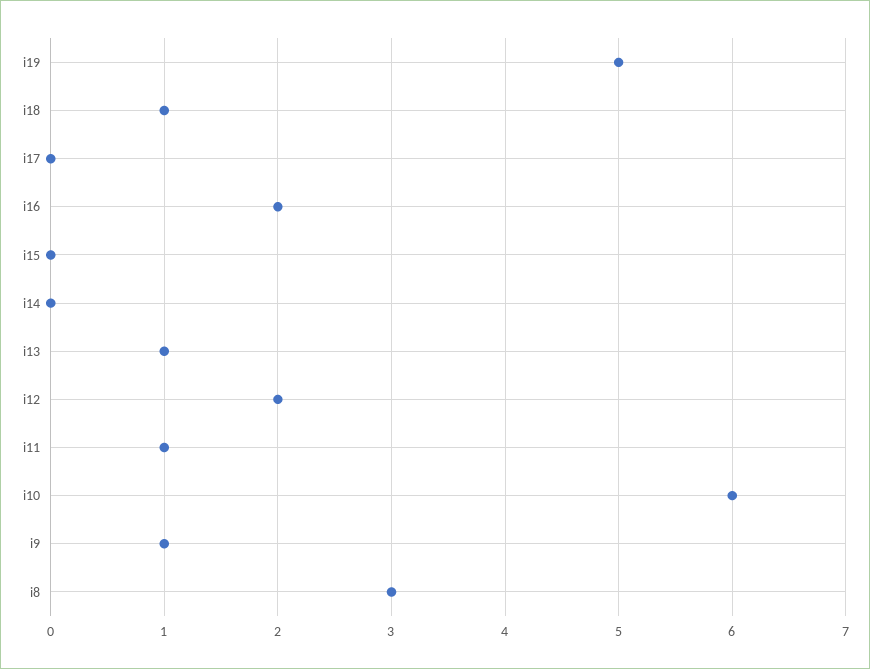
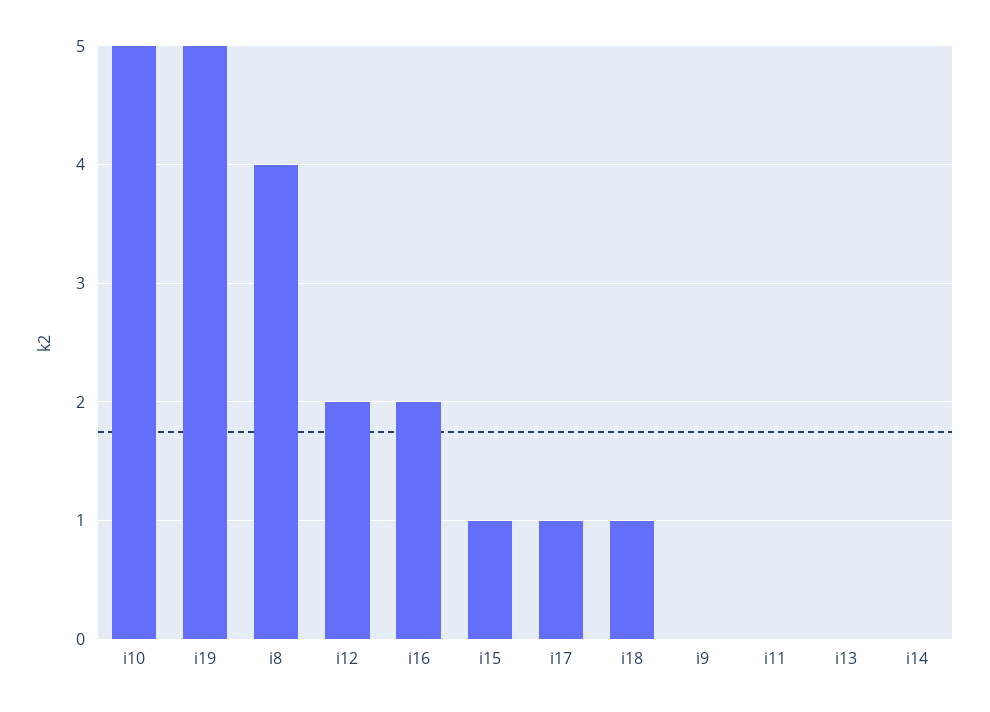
  {
    "i19": 5,
    "i18": 1,
-   "i17": 0,
+   "i17": 1,
    "i16": 2,
-   "i15": 0,
+   "i15": 1,
    "i14": 0,
-   "i13": 1,
+   "i13": 0,
    "i12": 2,
-   "i11": 1,
+   "i11": 0,
-   "i10": 6,
+   "i10": 5,
-   "i9": 1,
+   "i9": 0,
-   "i8": 3
+   "i8": 4
  }

